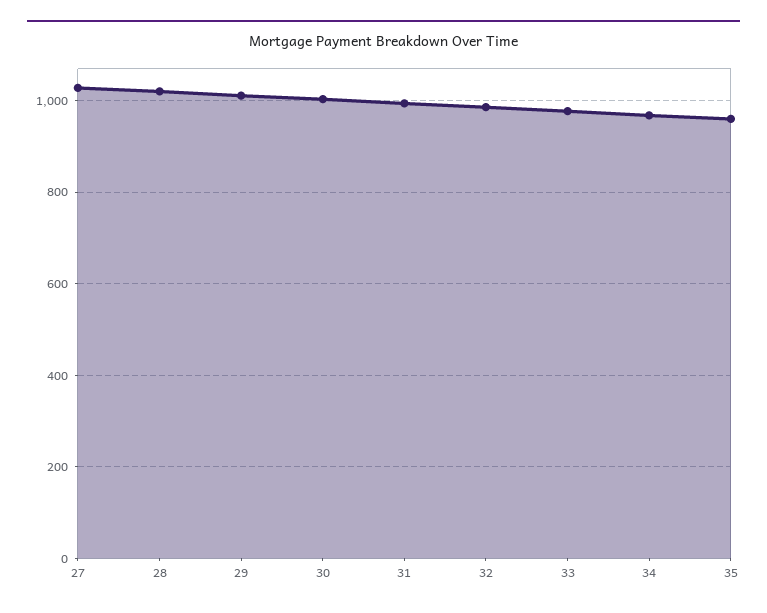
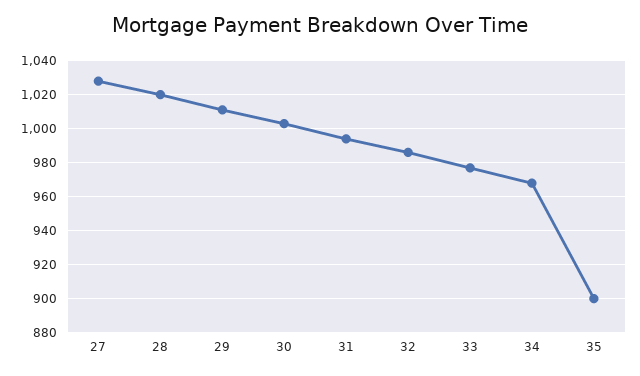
  {
    "27": 1030,
    "28": 1020,
    "29": 1010,
    "30": 1005,
    "31": 995,
    "32": 985,
    "33": 975,
    "34": 970,
-   "35": 960
+   "35": 900
  }

